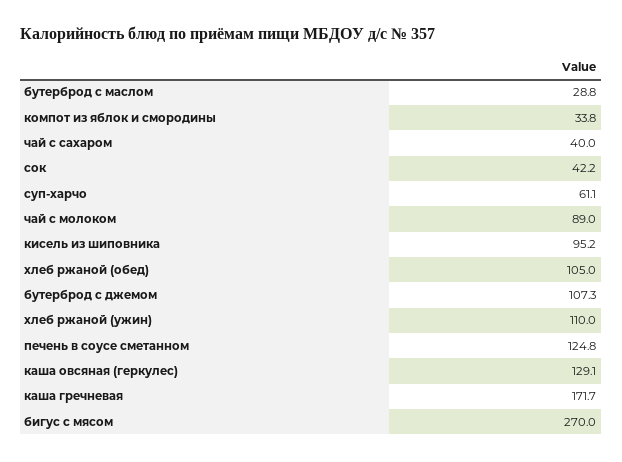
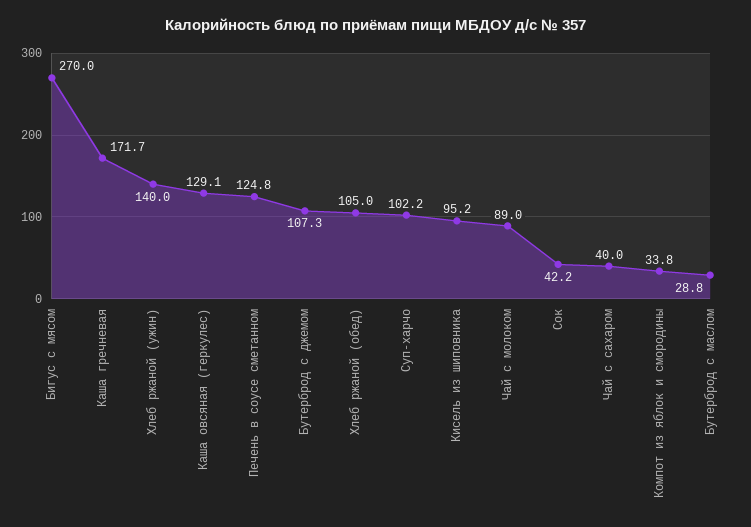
  {
    "бутерброд с маслом": 28.8,
    "компот из яблок и смородины": 33.8,
    "чай с сахаром": 40,
    "сок": 42.2,
-   "суп-харчо": 61.1,
+   "суп-харчо": 102.2,
    "чай с молоком": 89,
    "кисель из шиповника": 95.2,
    "хлеб ржаной (обед)": 105,
    "бутерброд с джемом": 107.3,
-   "хлеб ржаной (ужин)": 110,
+   "хлеб ржаной (ужин)": 140,
    "печень в соусе сметанном": 124.8,
    "каша овсяная (геркулес)": 129.1,
    "каша гречневая": 171.7,
    "бигус с мясом": 270
  }

